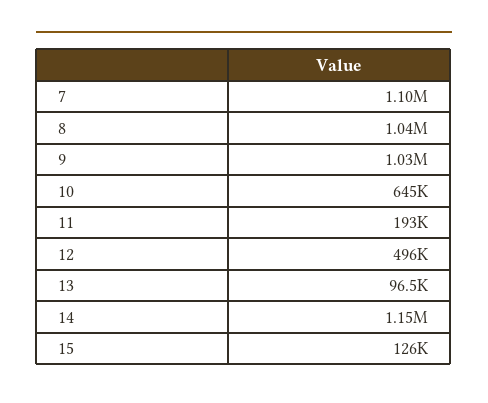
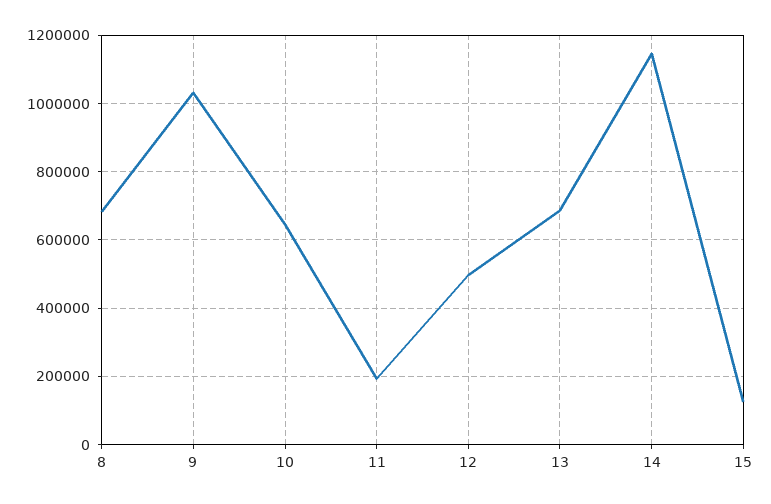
  {
-   "7": 1100000,
-   "8": 1040000,
+   "8": 680000,
    "9": 1030000,
    "10": 645000,
    "11": 193000,
    "12": 496000,
-   "13": 96500,
+   "13": 680000,
    "14": 1150000,
    "15": 126000
  }

